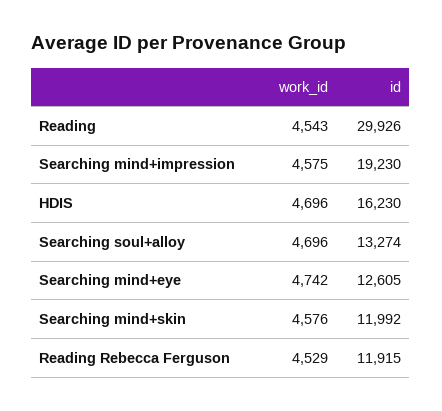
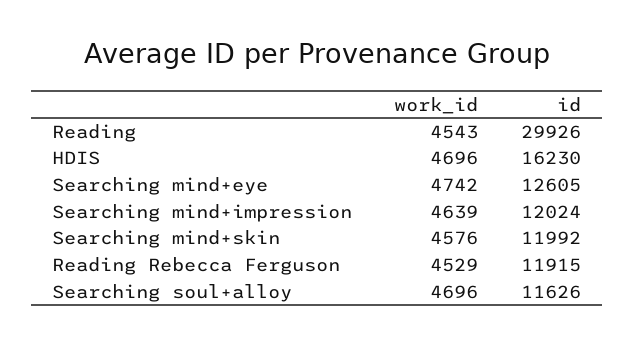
  {
    "work_id": {
      "Reading": 4543,
-     "Searching mind+impression": 4575,
+     "Searching mind+impression": 4639,
      "HDIS": 4696,
      "Searching soul+alloy": 4696,
      "Searching mind+eye": 4742,
      "Searching mind+skin": 4576,
      "Reading Rebecca Ferguson": 4529
    },
    "id": {
      "Reading": 29926,
-     "Searching mind+impression": 19230,
+     "Searching mind+impression": 12024,
      "HDIS": 16230,
-     "Searching soul+alloy": 13274,
+     "Searching soul+alloy": 11626,
      "Searching mind+eye": 12605,
      "Searching mind+skin": 11992,
      "Reading Rebecca Ferguson": 11915
    }
  }

